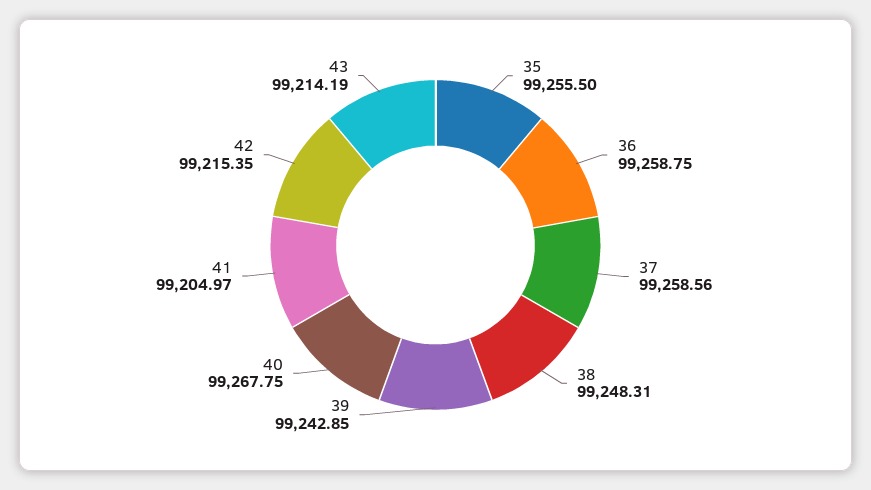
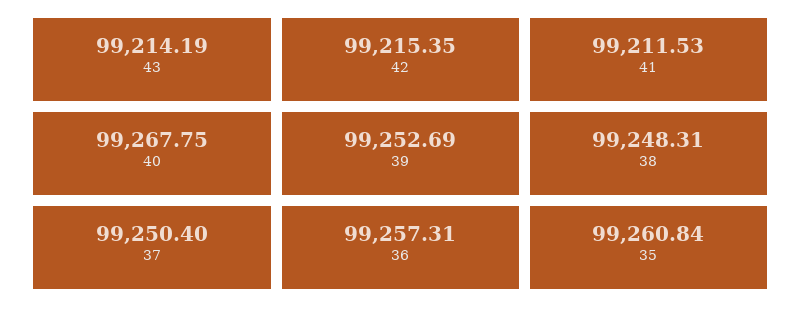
  {
-   "35": 99255.5,
+   "35": 99260.84,
-   "36": 99258.75,
+   "36": 99257.31,
-   "37": 99258.56,
+   "37": 99250.4,
    "38": 99248.31,
-   "39": 99242.85,
+   "39": 99252.69,
    "40": 99267.75,
-   "41": 99204.97,
+   "41": 99211.53,
    "42": 99215.35,
    "43": 99214.19
  }

